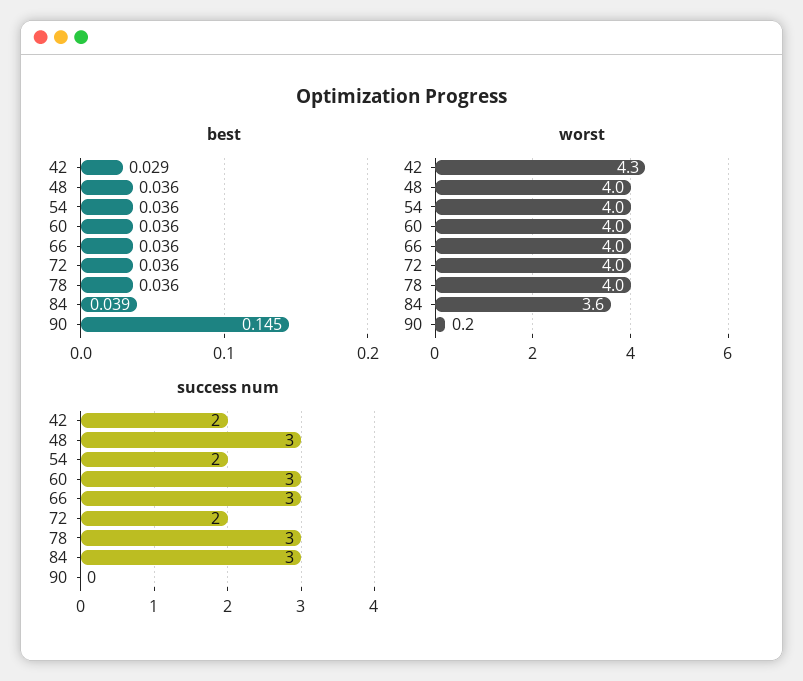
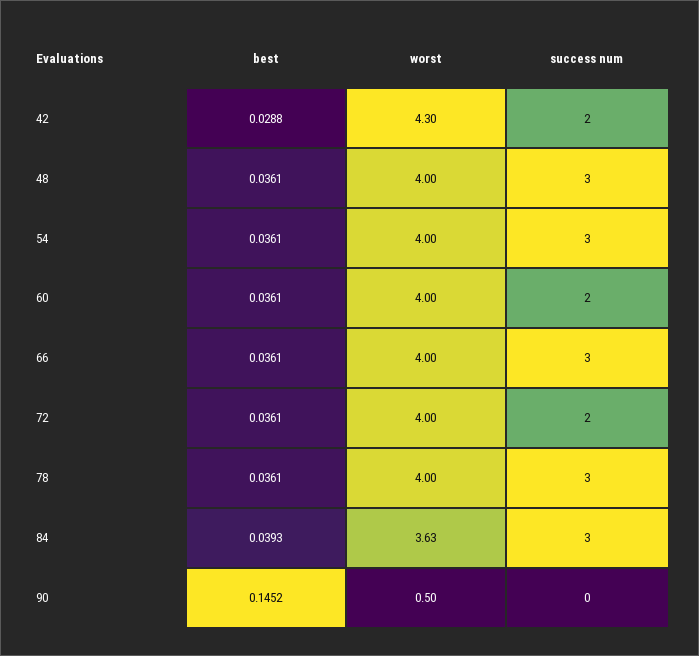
  {
    "best": {
      "42": 0.0288,
      "48": 0.0361,
      "54": 0.0361,
      "60": 0.0361,
      "66": 0.0361,
      "72": 0.0361,
      "78": 0.0361,
      "84": 0.0393,
      "90": 0.1452
    },
    "worst": {
      "42": 4.3,
      "48": 4,
      "54": 4,
      "60": 4,
      "66": 4,
      "72": 4,
      "78": 4,
      "84": 3.63,
-     "90": 0.2
+     "90": 0.5
    },
    "success num": {
      "42": 2,
      "48": 3,
-     "54": 2,
+     "54": 3,
-     "60": 3,
+     "60": 2,
      "66": 3,
      "72": 2,
      "78": 3,
      "84": 3,
      "90": 0
    }
  }

